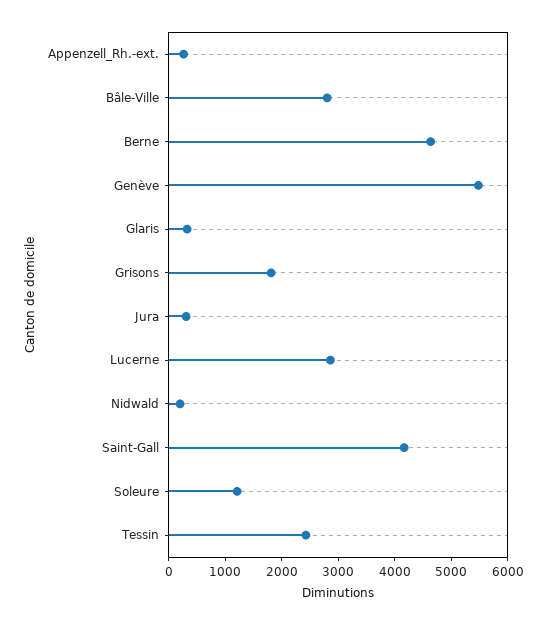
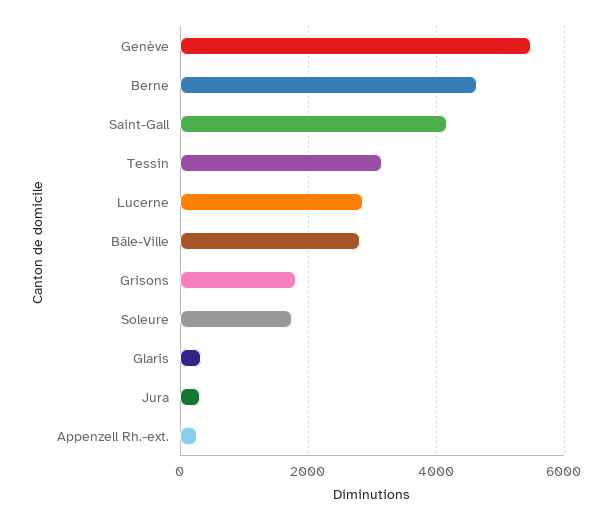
  {
    "Appenzell_Rh.-ext.": 200,
    "Bâle-Ville": 2800,
    "Berne": 4600,
    "Genève": 5400,
    "Glaris": 400,
    "Grisons": 1800,
    "Jura": 400,
    "Lucerne": 2800,
-   "Nidwald": 200,
    "Saint-Gall": 4200,
-   "Soleure": 1200,
+   "Soleure": 1800,
-   "Tessin": 2400
+   "Tessin": 3200
  }

